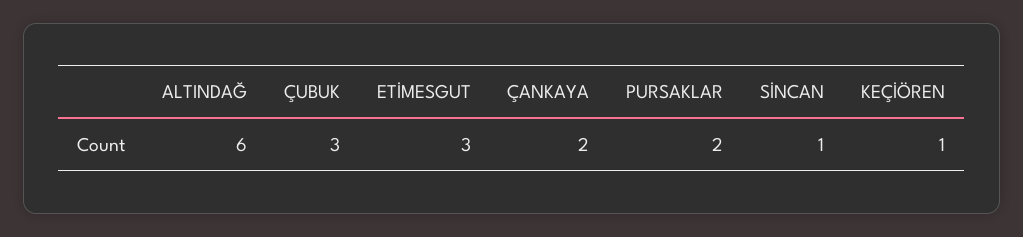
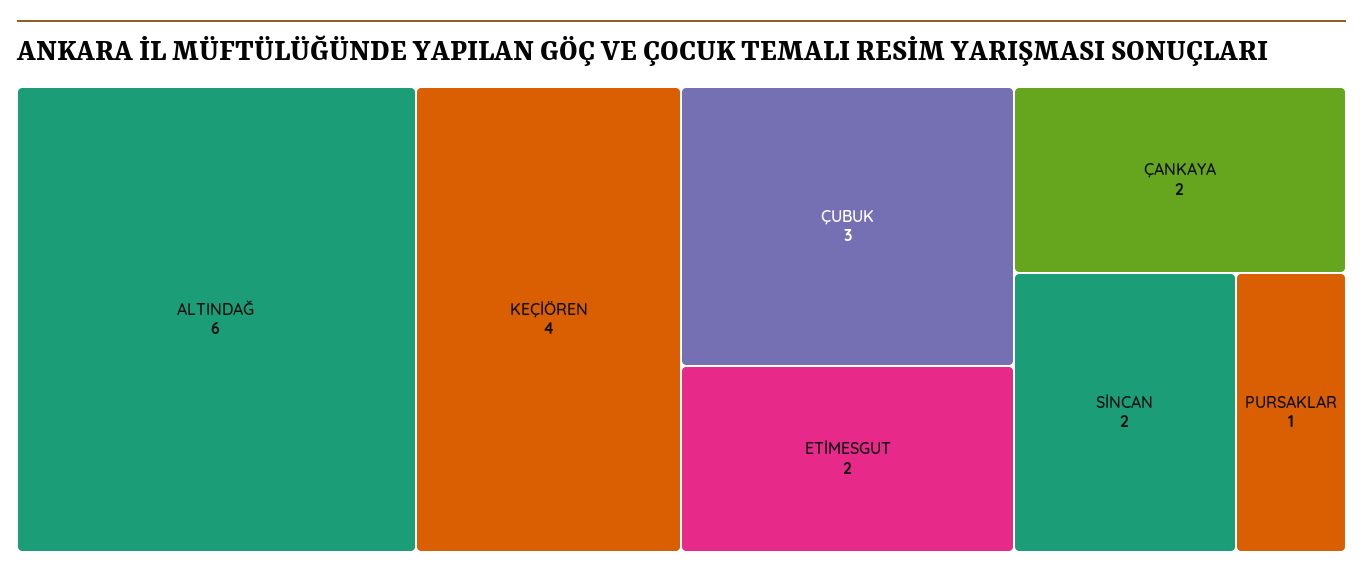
  {
    "ALTINDAĞ": 6,
    "ÇUBUK": 3,
-   "ETİMESGUT": 3,
+   "ETİMESGUT": 2,
    "ÇANKAYA": 2,
-   "PURSAKLAR": 2,
+   "PURSAKLAR": 1,
-   "SİNCAN": 1,
+   "SİNCAN": 2,
-   "KEÇİÖREN": 1
+   "KEÇİÖREN": 4
  }

